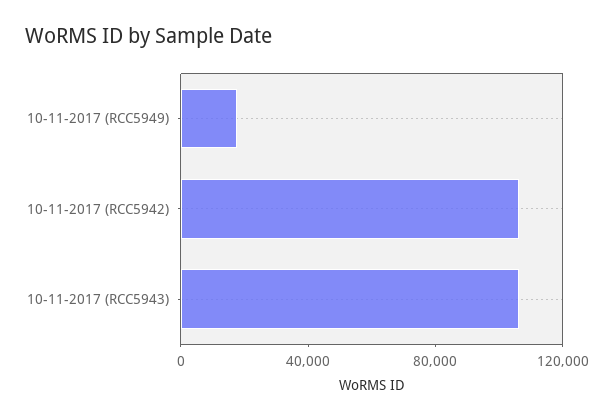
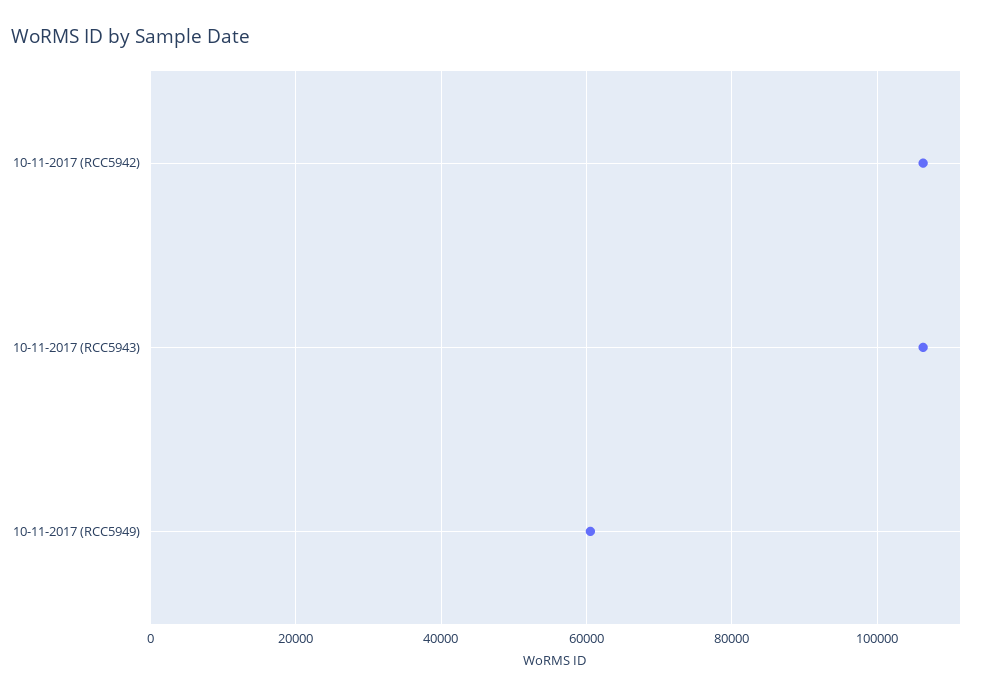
  {
-   "10-11-2017 (RCC5949)": 20000,
+   "10-11-2017 (RCC5949)": 60000,
    "10-11-2017 (RCC5942)": 106000,
    "10-11-2017 (RCC5943)": 106000
  }

